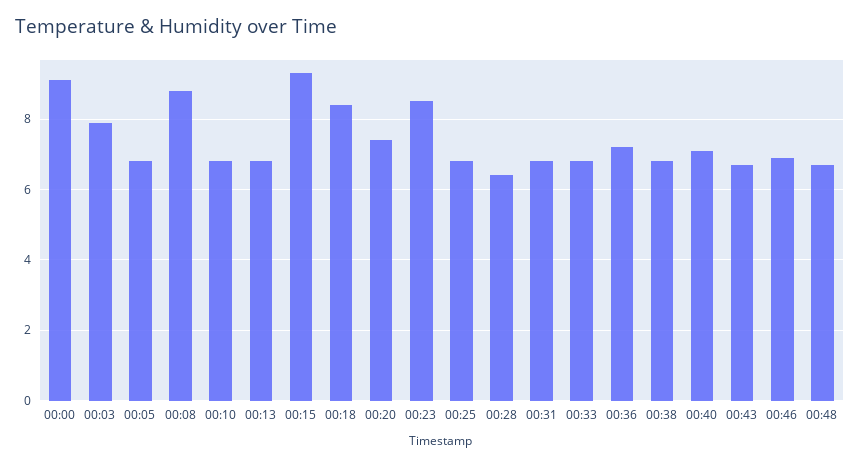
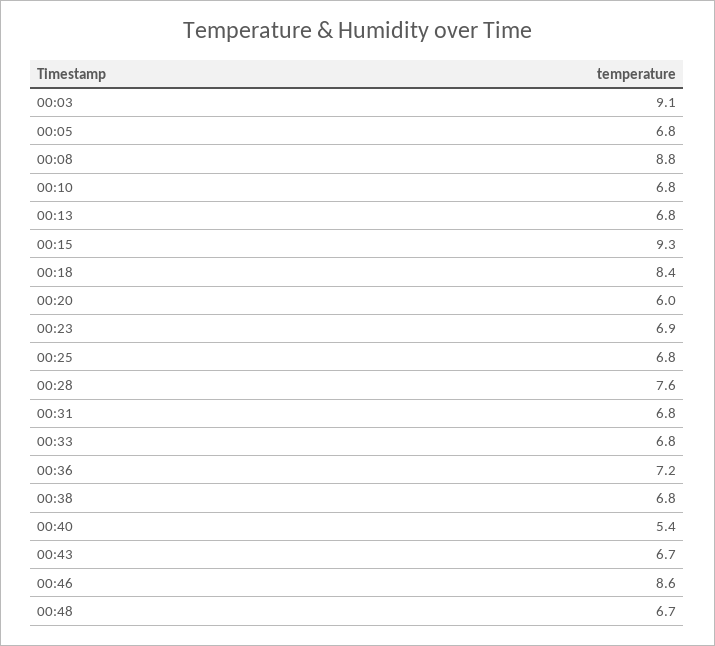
  {
-   "00:00": 9,
-   "00:03": 8,
+   "00:03": 9.1,
    "00:05": 6.8,
    "00:08": 8.8,
    "00:10": 6.8,
    "00:13": 6.8,
    "00:15": 9.3,
    "00:18": 8.4,
-   "00:20": 7.5,
+   "00:20": 6,
-   "00:23": 8.5,
+   "00:23": 6.9,
    "00:25": 6.8,
-   "00:28": 6.5,
+   "00:28": 7.6,
    "00:31": 6.8,
    "00:33": 6.8,
    "00:36": 7.2,
    "00:38": 6.8,
-   "00:40": 7,
+   "00:40": 5.4,
    "00:43": 6.7,
-   "00:46": 7,
+   "00:46": 8.6,
    "00:48": 6.7
  }

